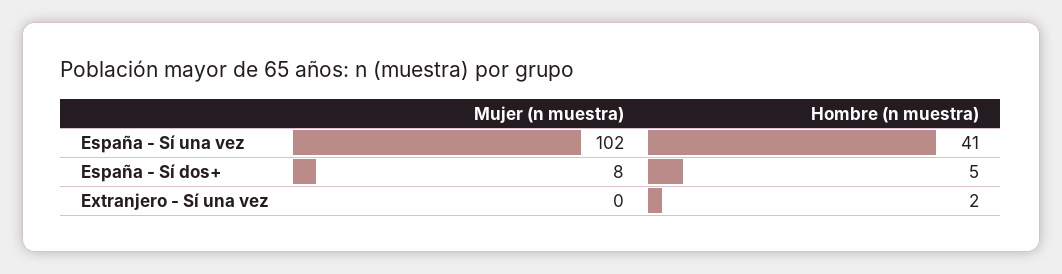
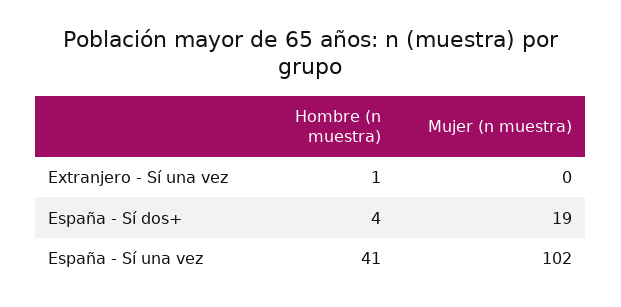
  {
    "Mujer (n muestra)": {
      "España - Sí una vez": 102,
-     "España - Sí dos+": 8,
+     "España - Sí dos+": 19,
      "Extranjero - Sí una vez": 0
    },
    "Hombre (n muestra)": {
      "España - Sí una vez": 41,
-     "España - Sí dos+": 5,
+     "España - Sí dos+": 4,
-     "Extranjero - Sí una vez": 2
+     "Extranjero - Sí una vez": 1
    }
  }

